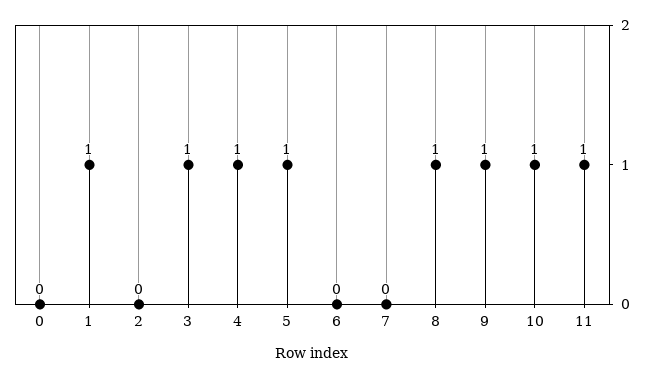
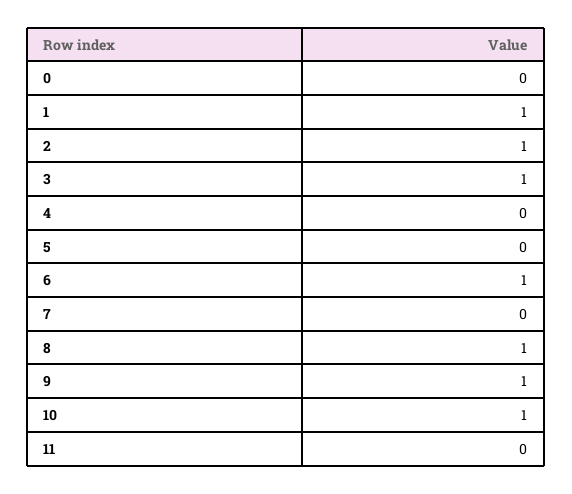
  {
    "0": 0,
    "1": 1,
-   "2": 0,
+   "2": 1,
    "3": 1,
-   "4": 1,
+   "4": 0,
-   "5": 1,
+   "5": 0,
-   "6": 0,
+   "6": 1,
    "7": 0,
    "8": 1,
    "9": 1,
    "10": 1,
-   "11": 1
+   "11": 0
  }

